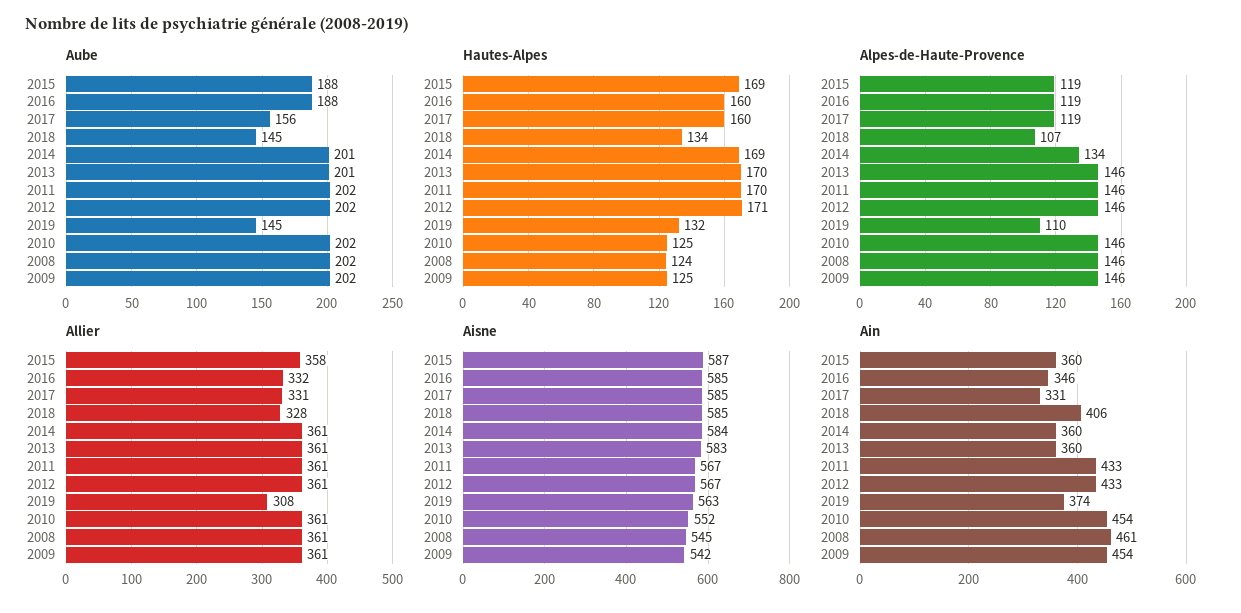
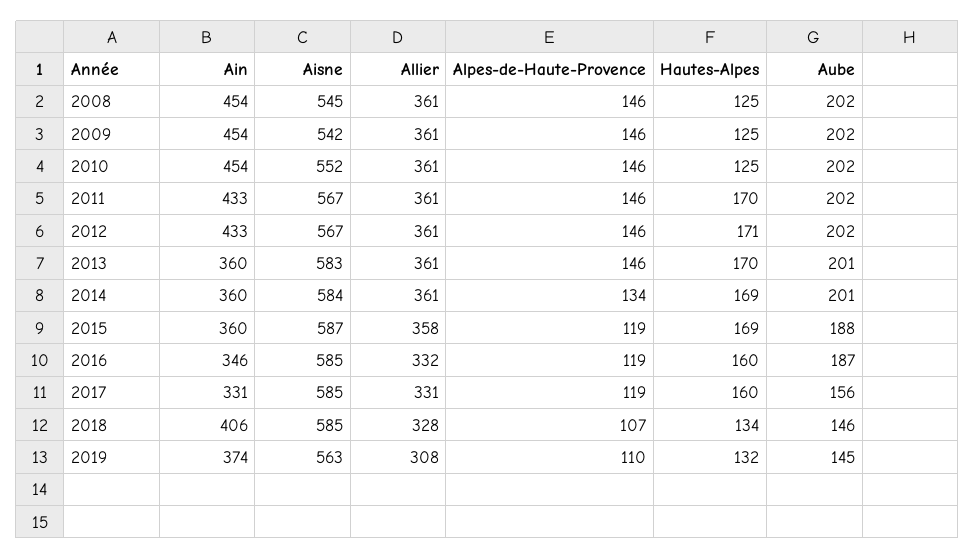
  {
    "Aube": {
      "2015": 188,
-     "2016": 188,
+     "2016": 187,
      "2017": 156,
-     "2018": 145,
+     "2018": 146,
      "2014": 201,
      "2013": 201,
      "2011": 202,
      "2012": 202,
      "2019": 145,
      "2010": 202,
      "2008": 202,
      "2009": 202
    },
    "Hautes-Alpes": {
      "2015": 169,
      "2016": 160,
      "2017": 160,
      "2018": 134,
      "2014": 169,
      "2013": 170,
      "2011": 170,
      "2012": 171,
      "2019": 132,
      "2010": 125,
-     "2008": 124,
+     "2008": 125,
      "2009": 125
    },
    "Alpes-de-Haute-Provence": {
      "2015": 119,
      "2016": 119,
      "2017": 119,
      "2018": 107,
      "2014": 134,
      "2013": 146,
      "2011": 146,
      "2012": 146,
      "2019": 110,
      "2010": 146,
      "2008": 146,
      "2009": 146
    },
    "Allier": {
      "2015": 358,
      "2016": 332,
      "2017": 331,
      "2018": 328,
      "2014": 361,
      "2013": 361,
      "2011": 361,
      "2012": 361,
      "2019": 308,
      "2010": 361,
      "2008": 361,
      "2009": 361
    },
    "Aisne": {
      "2015": 587,
      "2016": 585,
      "2017": 585,
      "2018": 585,
      "2014": 584,
      "2013": 583,
      "2011": 567,
      "2012": 567,
      "2019": 563,
      "2010": 552,
      "2008": 545,
      "2009": 542
    },
    "Ain": {
      "2015": 360,
      "2016": 346,
      "2017": 331,
      "2018": 406,
      "2014": 360,
      "2013": 360,
      "2011": 433,
      "2012": 433,
      "2019": 374,
      "2010": 454,
-     "2008": 461,
+     "2008": 454,
      "2009": 454
    }
  }

